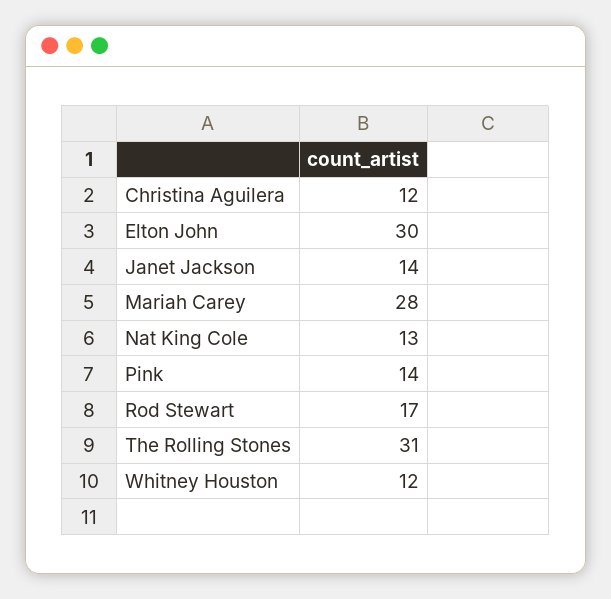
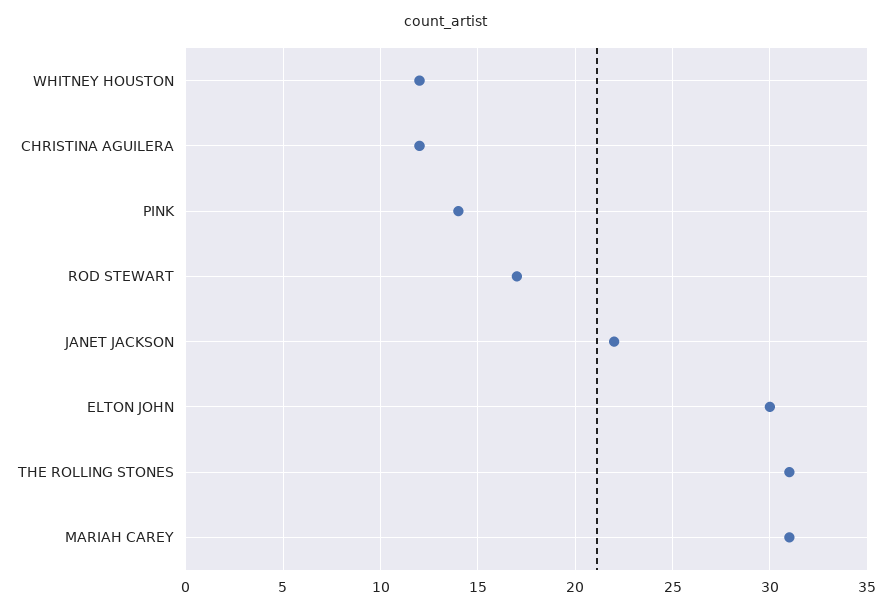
  {
    "Christina Aguilera": 12,
    "Elton John": 30,
-   "Janet Jackson": 14,
+   "Janet Jackson": 22,
-   "Mariah Carey": 28,
+   "Mariah Carey": 31,
-   "Nat King Cole": 13,
    "Pink": 14,
    "Rod Stewart": 17,
    "The Rolling Stones": 31,
    "Whitney Houston": 12
  }

